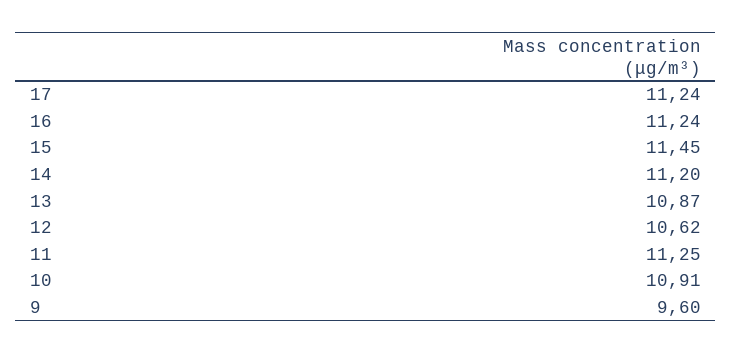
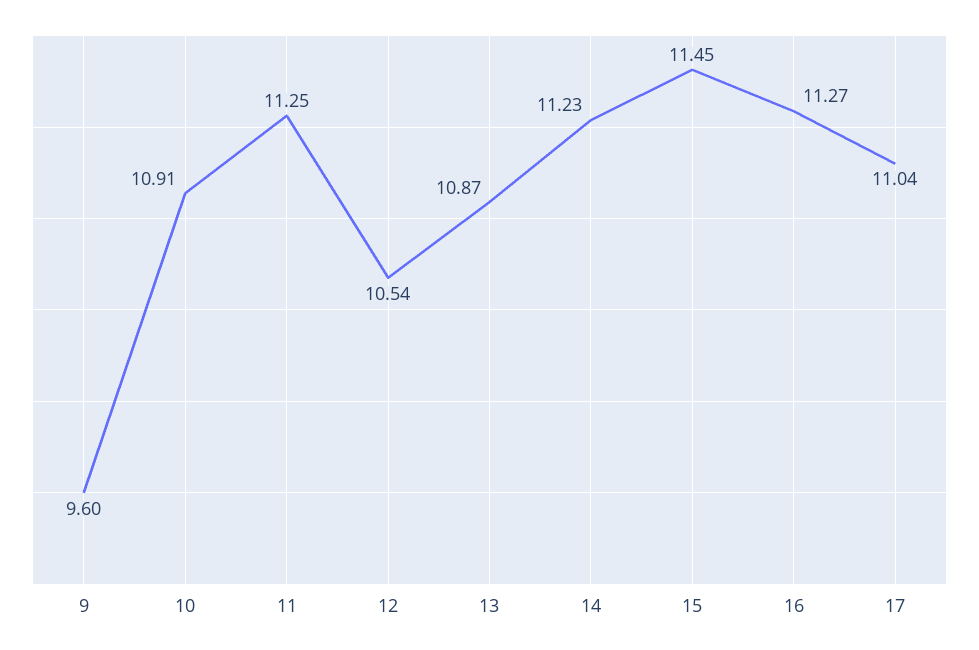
  {
-   "17": 11.24,
+   "17": 11.04,
-   "16": 11.24,
+   "16": 11.27,
    "15": 11.45,
-   "14": 11.2,
+   "14": 11.23,
    "13": 10.87,
-   "12": 10.62,
+   "12": 10.54,
    "11": 11.25,
    "10": 10.91,
    "9": 9.6
  }

